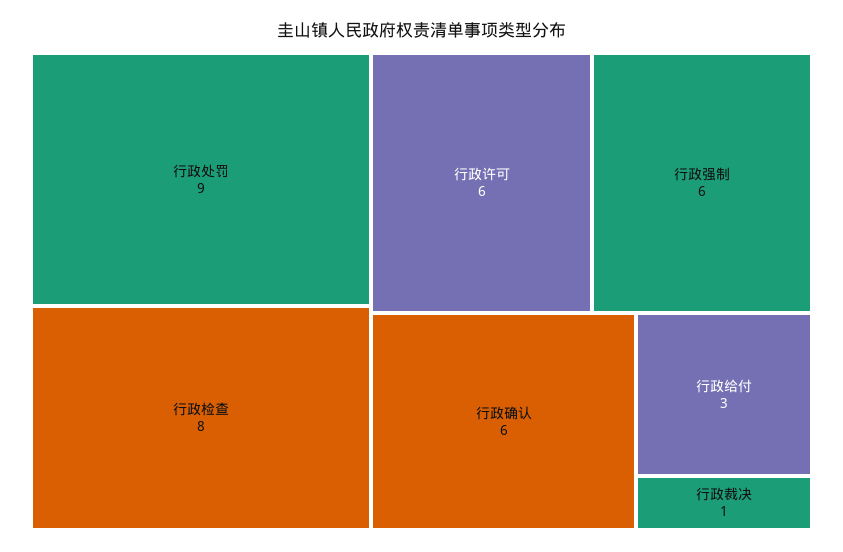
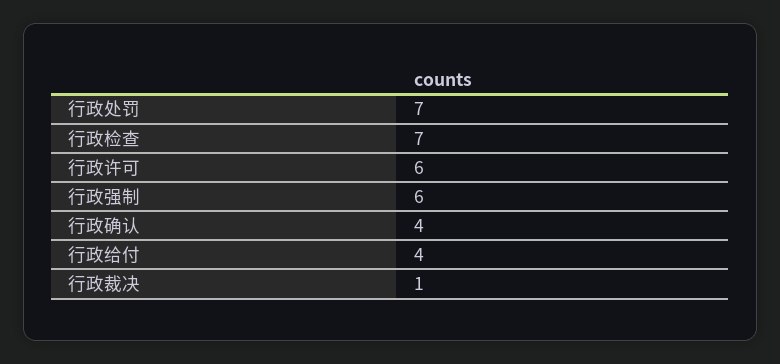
  {
-   "行政处罚": 9,
+   "行政处罚": 7,
-   "行政检查": 8,
+   "行政检查": 7,
    "行政许可": 6,
    "行政强制": 6,
-   "行政确认": 6,
+   "行政确认": 4,
-   "行政给付": 3,
+   "行政给付": 4,
    "行政裁决": 1
  }

